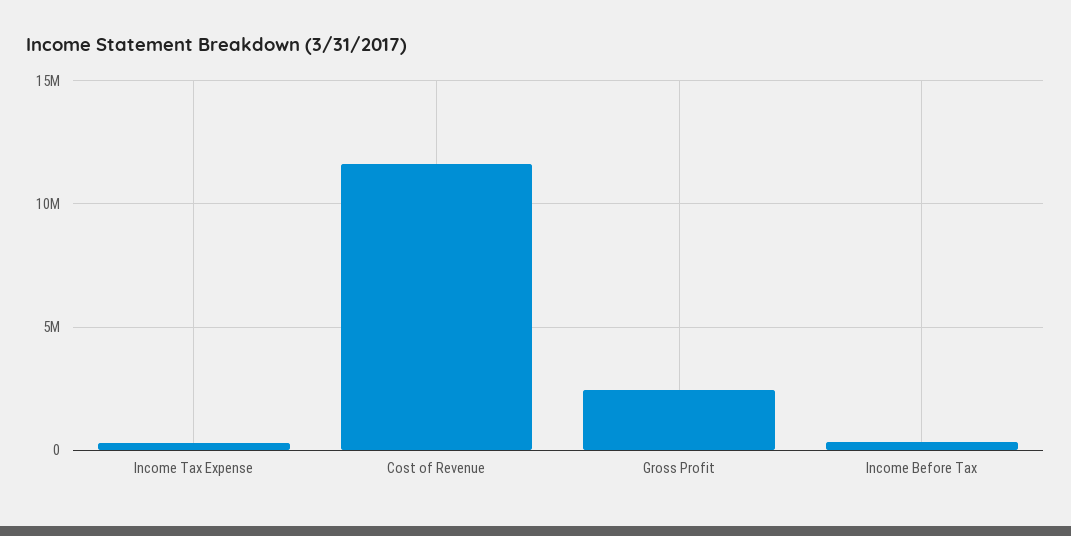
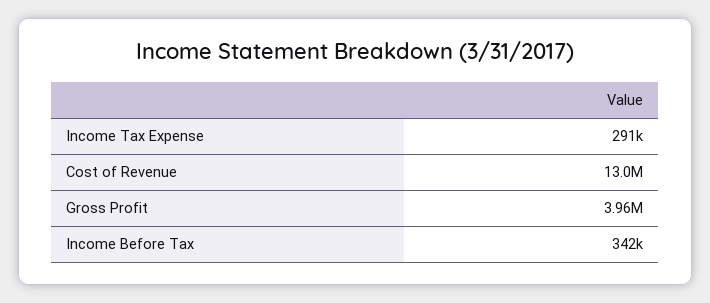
  {
    "Income Tax Expense": 291000,
-   "Cost of Revenue": 11500000,
+   "Cost of Revenue": 13000000,
-   "Gross Profit": 2500000,
+   "Gross Profit": 3960000,
    "Income Before Tax": 342000
  }

